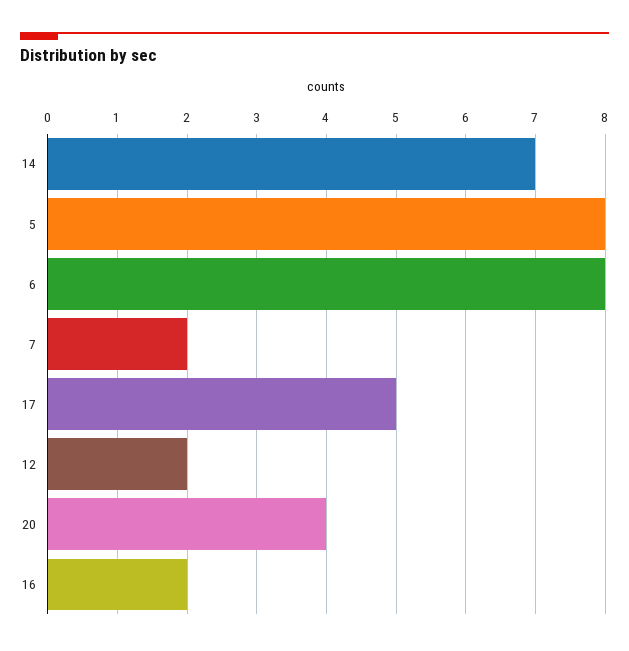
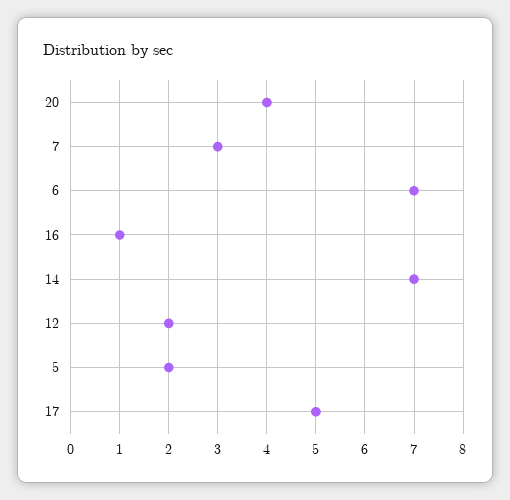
  {
    "14": 7,
-   "5": 8,
+   "5": 2,
-   "6": 8,
+   "6": 7,
-   "7": 2,
+   "7": 3,
    "17": 5,
    "12": 2,
    "20": 4,
-   "16": 2
+   "16": 1
  }

